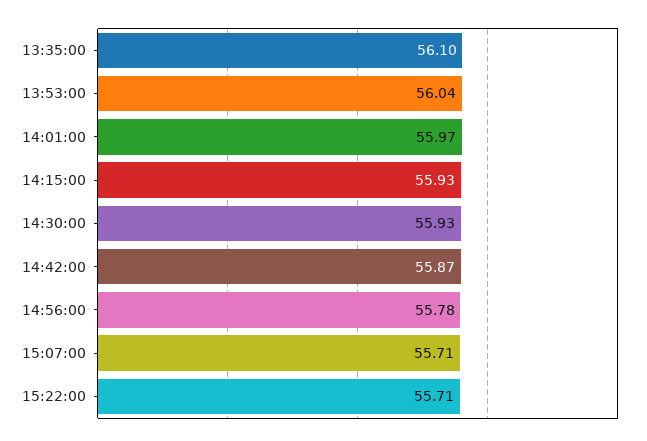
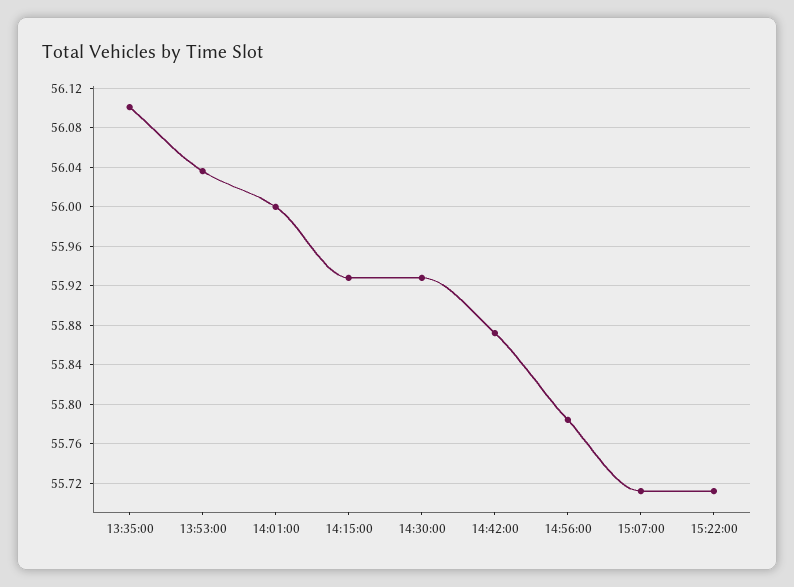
  {
    "13:35:00": 56.1,
    "13:53:00": 56.04,
-   "14:01:00": 55.97,
+   "14:01:00": 56,
    "14:15:00": 55.93,
    "14:30:00": 55.93,
    "14:42:00": 55.87,
    "14:56:00": 55.78,
    "15:07:00": 55.71,
    "15:22:00": 55.71
  }

